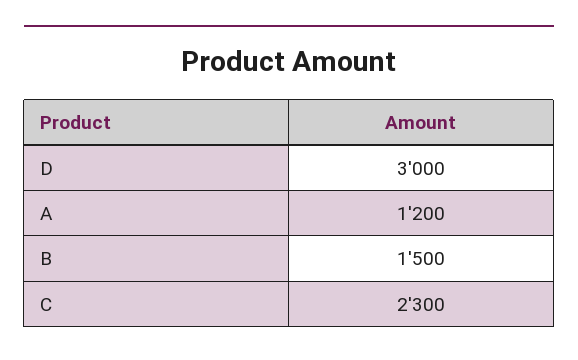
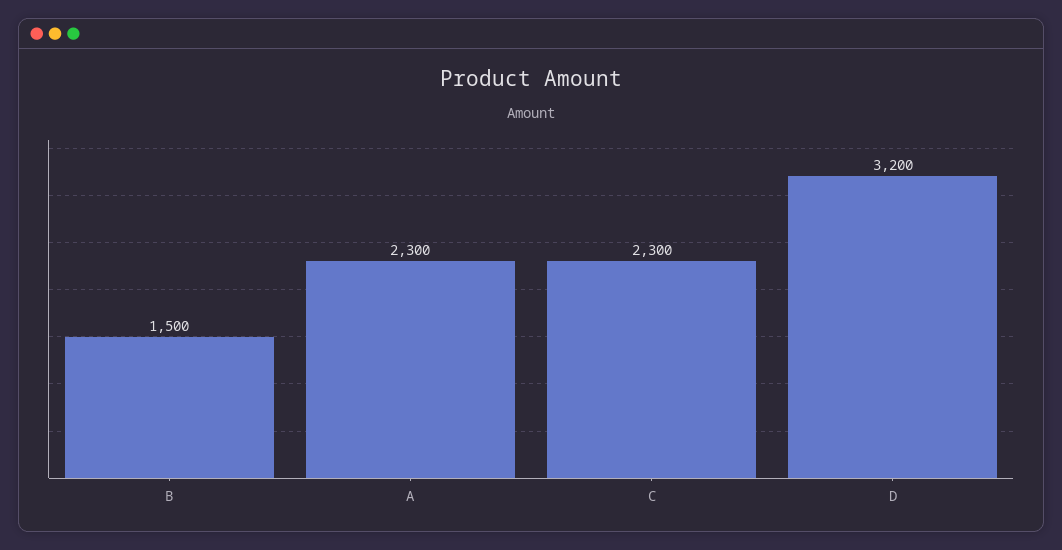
  {
-   "D": 3000,
+   "D": 3200,
-   "A": 1200,
+   "A": 2300,
    "B": 1500,
    "C": 2300
  }

